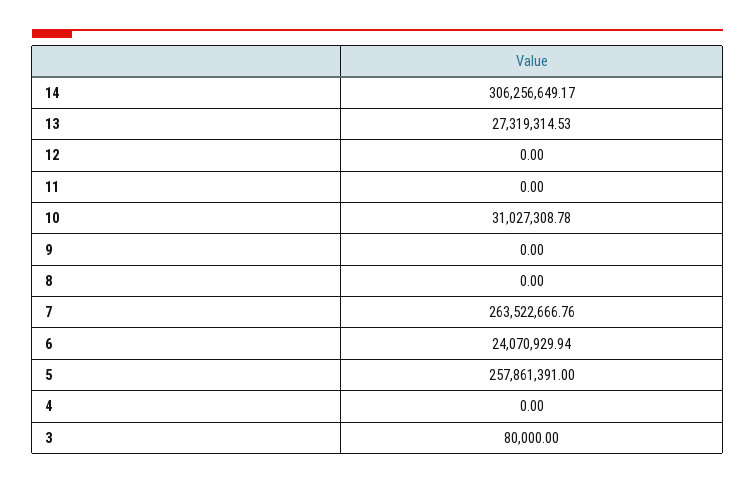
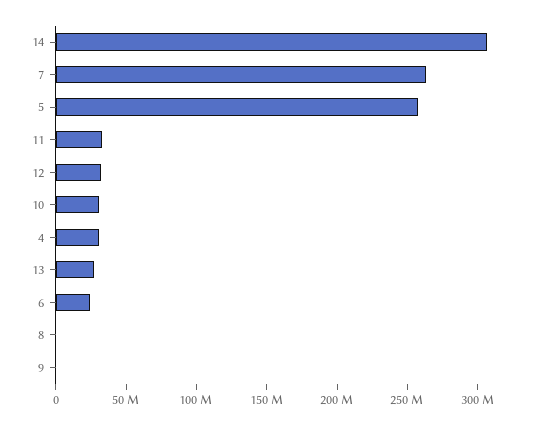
  {
    "14": 306256649.17,
    "13": 27319314.53,
-   "12": 0,
+   "12": 30000000,
-   "11": 0,
+   "11": 30000000,
    "10": 31027308.78,
    "9": 0,
    "8": 0,
    "7": 263522666.76,
    "6": 24070929.94,
    "5": 257861391,
-   "4": 0,
+   "4": 30000000
-   "3": 80000
  }

